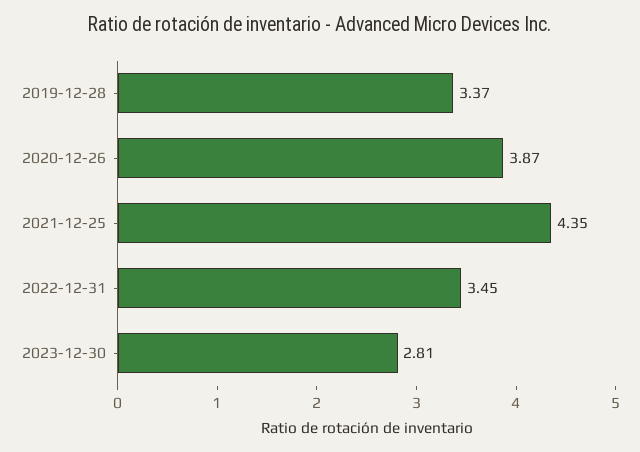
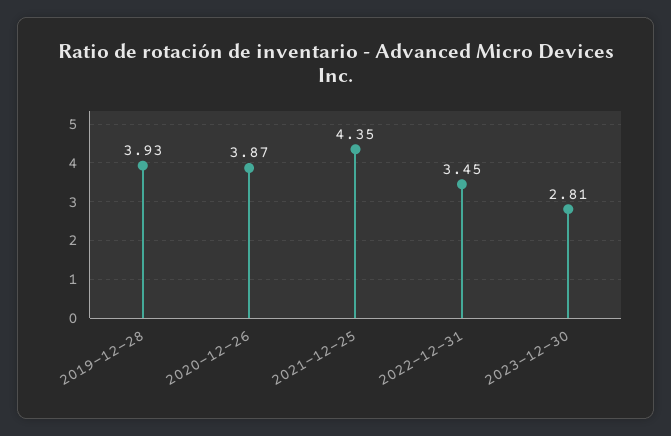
  {
-   "2019-12-28": 3.37,
+   "2019-12-28": 3.93,
    "2020-12-26": 3.87,
    "2021-12-25": 4.35,
    "2022-12-31": 3.45,
    "2023-12-30": 2.81
  }

